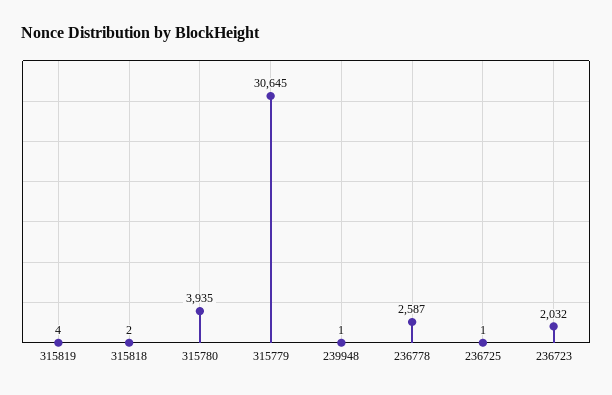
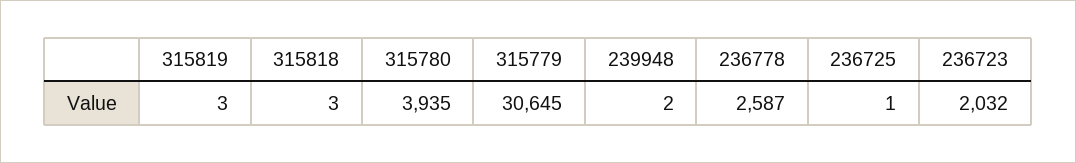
  {
-   "315819": 4,
+   "315819": 3,
-   "315818": 2,
+   "315818": 3,
    "315780": 3935,
    "315779": 30645,
-   "239948": 1,
+   "239948": 2,
    "236778": 2587,
    "236725": 1,
    "236723": 2032
  }

